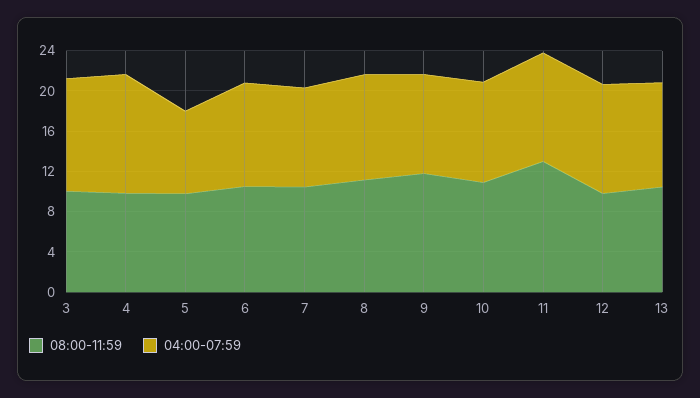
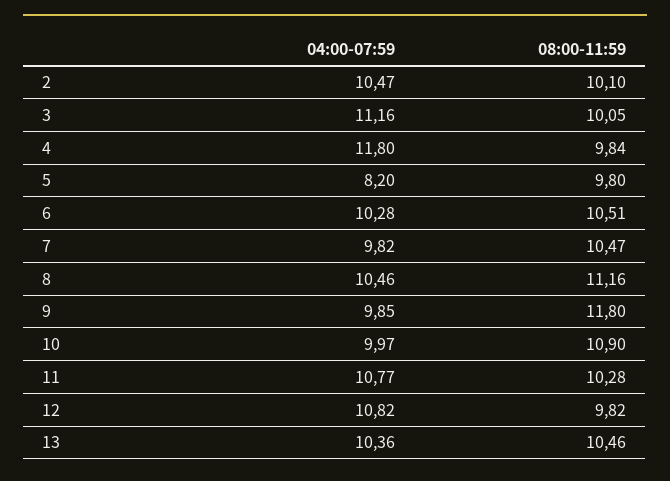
  {
    "08:00-11:59": {
      "3": 10.05,
      "4": 9.84,
      "5": 9.8,
      "6": 10.51,
      "7": 10.47,
      "8": 11.16,
      "9": 11.8,
      "10": 10.9,
-     "11": 13,
+     "11": 10.28,
      "12": 9.82,
-     "13": 10.46
+     "13": 10.46,
+     "2": 10.1
    },
    "04:00-07:59": {
      "3": 11.16,
      "4": 11.8,
      "5": 8.2,
      "6": 10.28,
      "7": 9.82,
      "8": 10.46,
      "9": 9.85,
      "10": 9.97,
      "11": 10.77,
      "12": 10.82,
-     "13": 10.36
+     "13": 10.36,
+     "2": 10.47
    }
  }

